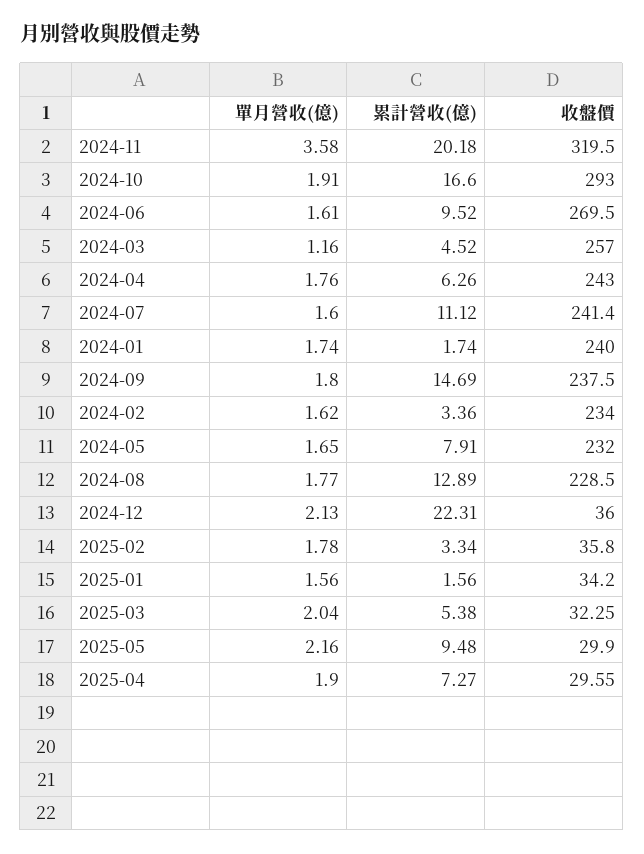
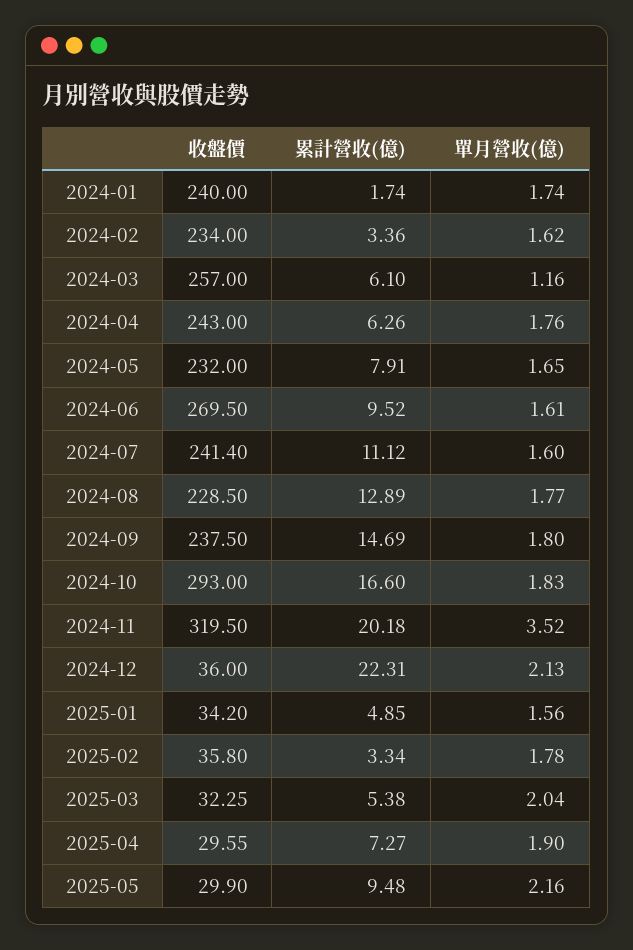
  {
    "單月營收(億)": {
-     "2024-11": 3.58,
+     "2024-11": 3.52,
-     "2024-10": 1.91,
+     "2024-10": 1.83,
      "2024-06": 1.61,
      "2024-03": 1.16,
      "2024-04": 1.76,
      "2024-07": 1.6,
      "2024-01": 1.74,
      "2024-09": 1.8,
      "2024-02": 1.62,
      "2024-05": 1.65,
      "2024-08": 1.77,
      "2024-12": 2.13,
      "2025-02": 1.78,
      "2025-01": 1.56,
      "2025-03": 2.04,
      "2025-05": 2.16,
      "2025-04": 1.9
    },
    "累計營收(億)": {
      "2024-11": 20.18,
      "2024-10": 16.6,
      "2024-06": 9.52,
-     "2024-03": 4.52,
+     "2024-03": 6.1,
      "2024-04": 6.26,
      "2024-07": 11.12,
      "2024-01": 1.74,
      "2024-09": 14.69,
      "2024-02": 3.36,
      "2024-05": 7.91,
      "2024-08": 12.89,
      "2024-12": 22.31,
      "2025-02": 3.34,
-     "2025-01": 1.56,
+     "2025-01": 4.85,
      "2025-03": 5.38,
      "2025-05": 9.48,
      "2025-04": 7.27
    },
    "收盤價": {
      "2024-11": 319.5,
      "2024-10": 293,
      "2024-06": 269.5,
      "2024-03": 257,
      "2024-04": 243,
      "2024-07": 241.4,
      "2024-01": 240,
      "2024-09": 237.5,
      "2024-02": 234,
      "2024-05": 232,
      "2024-08": 228.5,
      "2024-12": 36,
      "2025-02": 35.8,
      "2025-01": 34.2,
      "2025-03": 32.25,
      "2025-05": 29.9,
      "2025-04": 29.55
    }
  }

